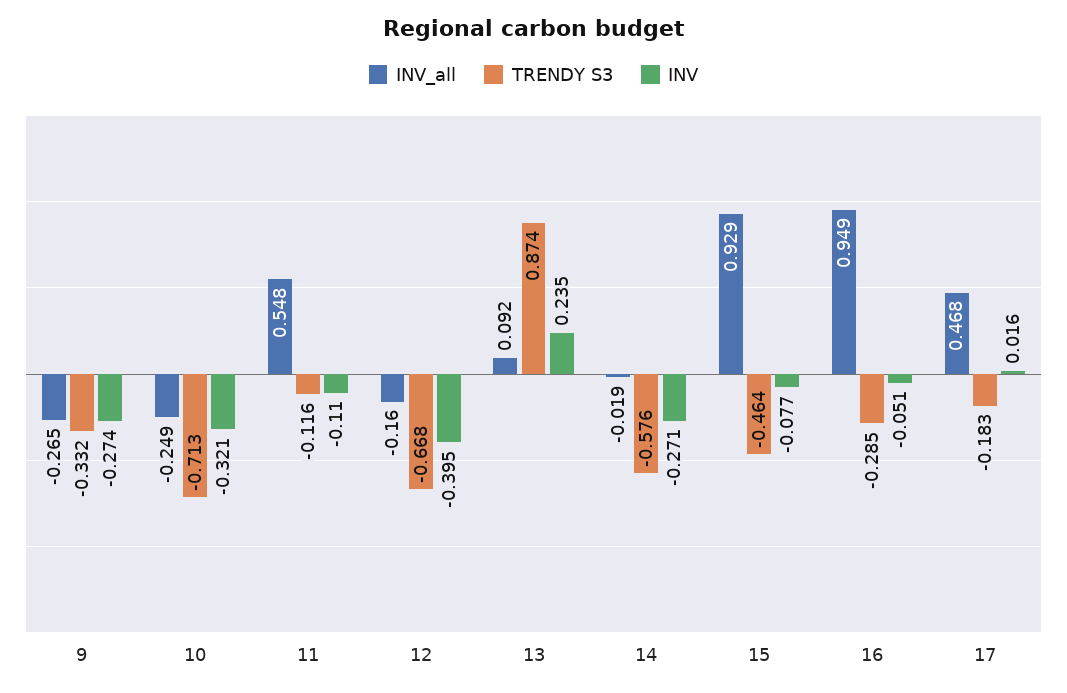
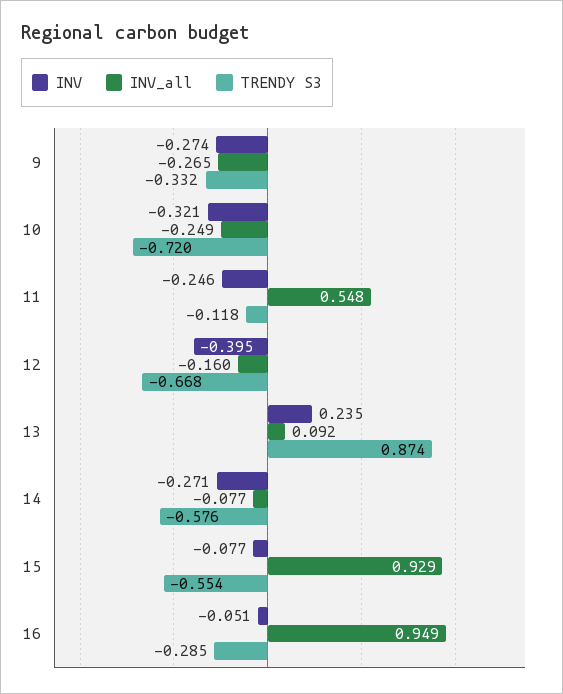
  {
    "INV_all": {
      "9": -0.265,
      "10": -0.249,
      "11": 0.548,
      "12": -0.16,
      "13": 0.092,
-     "14": -0.019,
+     "14": -0.077,
      "15": 0.929,
-     "16": 0.949,
+     "16": 0.949
-     "17": 0.468
    },
    "TRENDY S3": {
      "9": -0.332,
-     "10": -0.713,
+     "10": -0.72,
-     "11": -0.116,
+     "11": -0.118,
      "12": -0.668,
      "13": 0.874,
      "14": -0.576,
-     "15": -0.464,
+     "15": -0.554,
-     "16": -0.285,
+     "16": -0.285
-     "17": -0.183
    },
    "INV": {
      "9": -0.274,
      "10": -0.321,
-     "11": -0.11,
+     "11": -0.246,
      "12": -0.395,
      "13": 0.235,
      "14": -0.271,
      "15": -0.077,
-     "16": -0.051,
+     "16": -0.051
-     "17": 0.016
    }
  }

